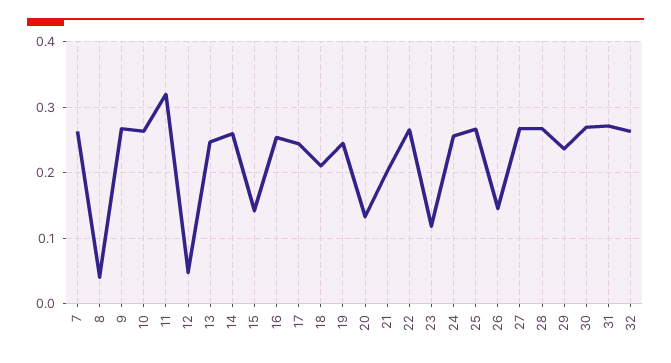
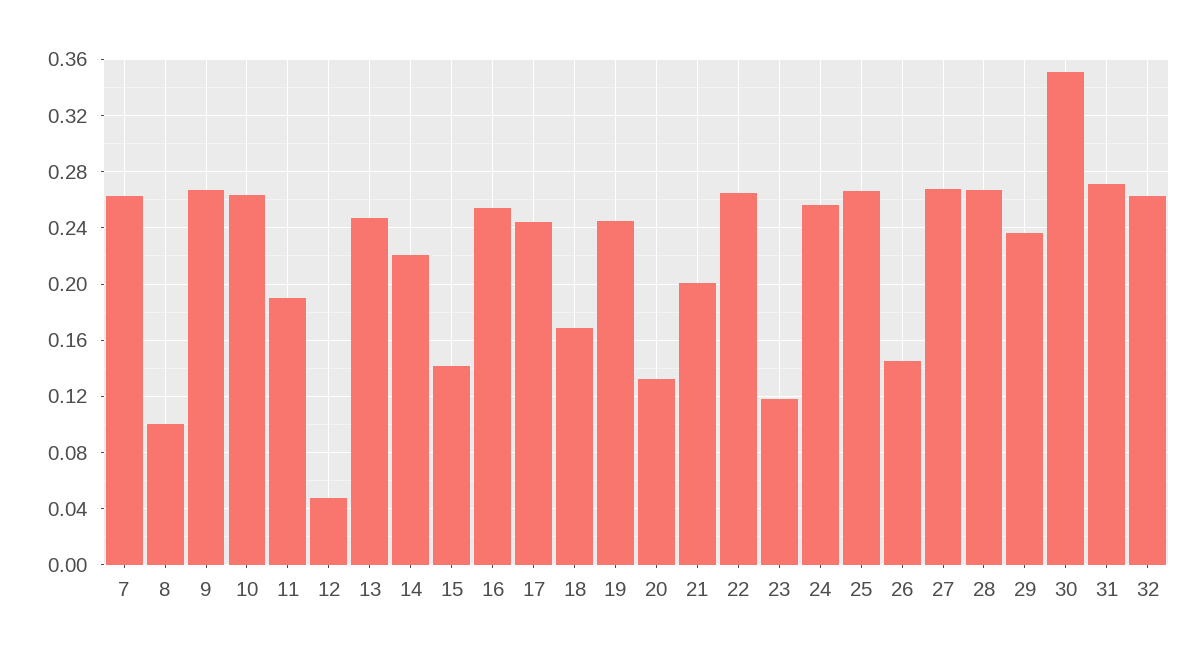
  {
    "7": 0.265,
-   "8": 0.04,
+   "8": 0.1,
    "9": 0.265,
    "10": 0.265,
-   "11": 0.32,
+   "11": 0.19,
    "12": 0.05,
    "13": 0.245,
-   "14": 0.26,
+   "14": 0.22,
    "15": 0.14,
    "16": 0.255,
    "17": 0.245,
-   "18": 0.21,
+   "18": 0.17,
    "19": 0.245,
    "20": 0.135,
    "21": 0.2,
    "22": 0.265,
    "23": 0.12,
    "24": 0.255,
    "25": 0.265,
    "26": 0.145,
    "27": 0.27,
    "28": 0.265,
    "29": 0.235,
-   "30": 0.27,
+   "30": 0.35,
    "31": 0.27,
    "32": 0.265
  }

